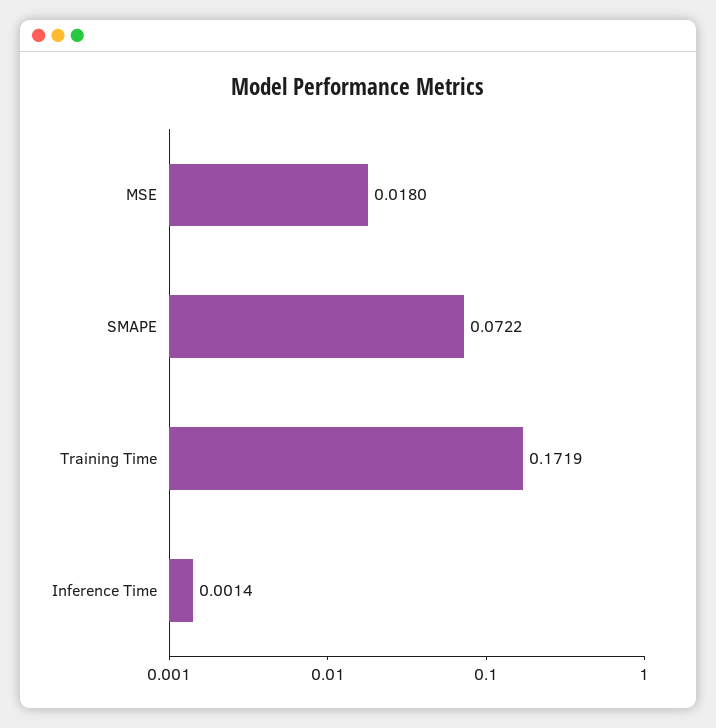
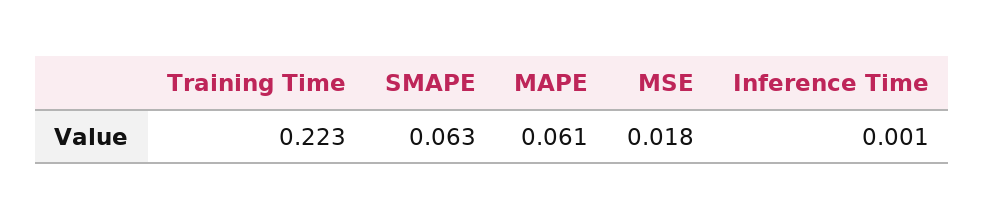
  {
    "MSE": 0.018,
-   "SMAPE": 0.0722,
+   "SMAPE": 0.063,
-   "Training Time": 0.1719,
+   "Training Time": 0.223,
-   "Inference Time": 0.0014
+   "Inference Time": 0.0014,
+   "MAPE": 0.061
  }

